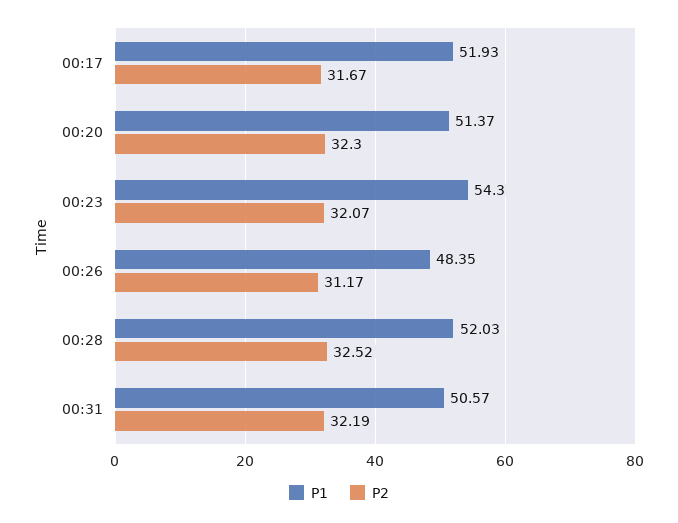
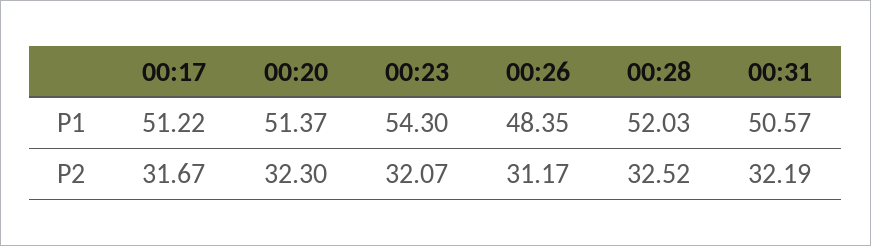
  {
    "P1": {
-     "00:17": 51.93,
+     "00:17": 51.22,
      "00:20": 51.37,
      "00:23": 54.3,
      "00:26": 48.35,
      "00:28": 52.03,
      "00:31": 50.57
    },
    "P2": {
      "00:17": 31.67,
      "00:20": 32.3,
      "00:23": 32.07,
      "00:26": 31.17,
      "00:28": 32.52,
      "00:31": 32.19
    }
  }

